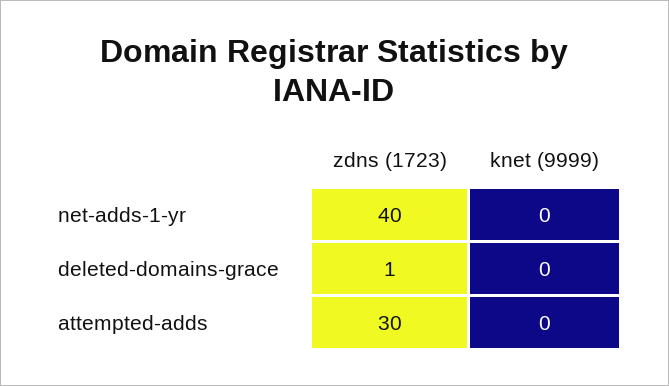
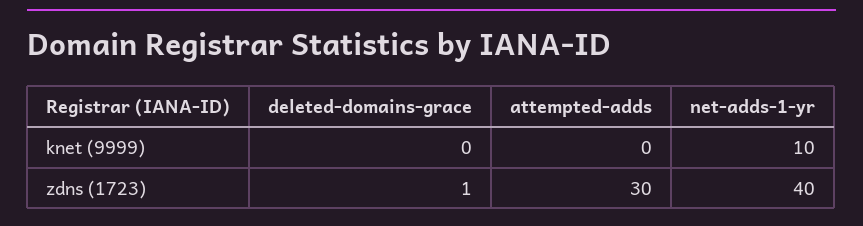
  {
    "zdns (1723)": {
      "net-adds-1-yr": 40,
      "deleted-domains-grace": 1,
      "attempted-adds": 30
    },
    "knet (9999)": {
-     "net-adds-1-yr": 0,
+     "net-adds-1-yr": 10,
      "deleted-domains-grace": 0,
      "attempted-adds": 0
    }
  }

